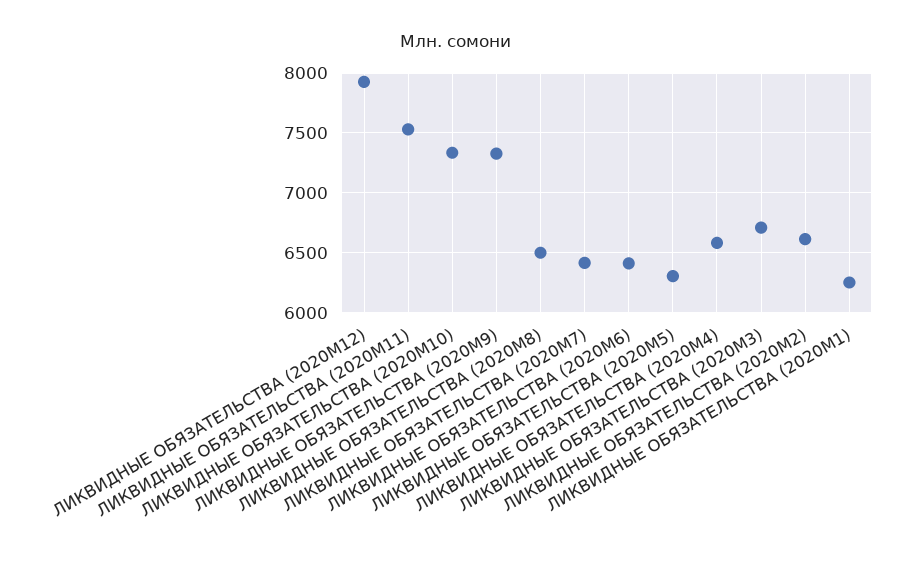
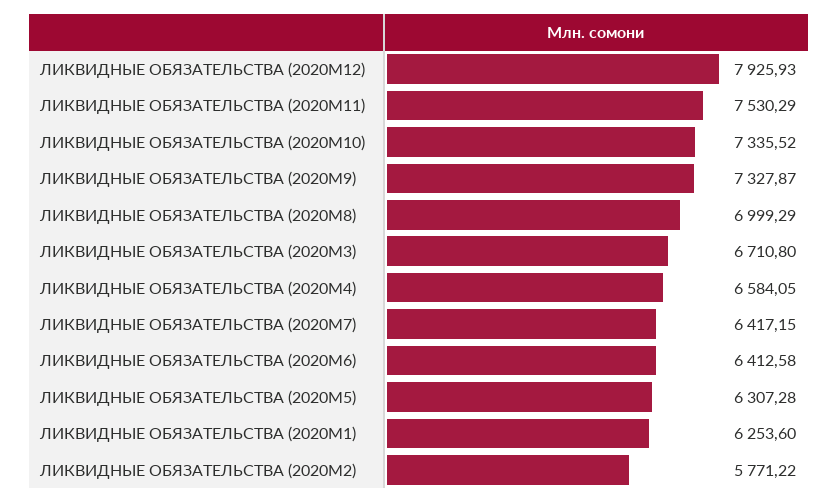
  {
    "ЛИКВИДНЫЕ ОБЯЗАТЕЛЬСТВА (2020M12)": 7925.93,
    "ЛИКВИДНЫЕ ОБЯЗАТЕЛЬСТВА (2020M11)": 7530.29,
    "ЛИКВИДНЫЕ ОБЯЗАТЕЛЬСТВА (2020M10)": 7335.52,
    "ЛИКВИДНЫЕ ОБЯЗАТЕЛЬСТВА (2020M9)": 7327.87,
-   "ЛИКВИДНЫЕ ОБЯЗАТЕЛЬСТВА (2020M8)": 6500,
+   "ЛИКВИДНЫЕ ОБЯЗАТЕЛЬСТВА (2020M8)": 6999.29,
    "ЛИКВИДНЫЕ ОБЯЗАТЕЛЬСТВА (2020M7)": 6417.15,
    "ЛИКВИДНЫЕ ОБЯЗАТЕЛЬСТВА (2020M6)": 6412.58,
    "ЛИКВИДНЫЕ ОБЯЗАТЕЛЬСТВА (2020M5)": 6307.28,
    "ЛИКВИДНЫЕ ОБЯЗАТЕЛЬСТВА (2020M4)": 6584.05,
    "ЛИКВИДНЫЕ ОБЯЗАТЕЛЬСТВА (2020M3)": 6710.8,
-   "ЛИКВИДНЫЕ ОБЯЗАТЕЛЬСТВА (2020M2)": 6600,
+   "ЛИКВИДНЫЕ ОБЯЗАТЕЛЬСТВА (2020M2)": 5771.22,
    "ЛИКВИДНЫЕ ОБЯЗАТЕЛЬСТВА (2020M1)": 6253.6
  }

